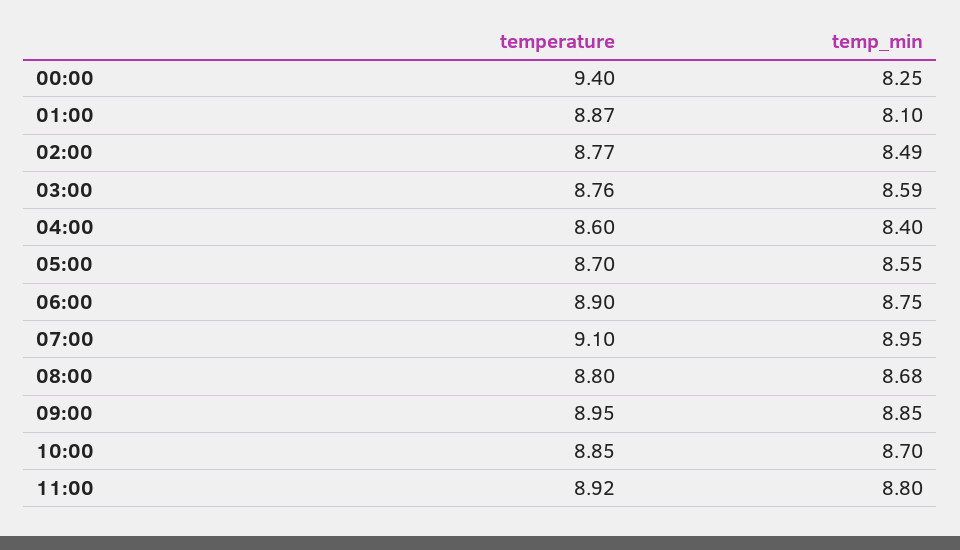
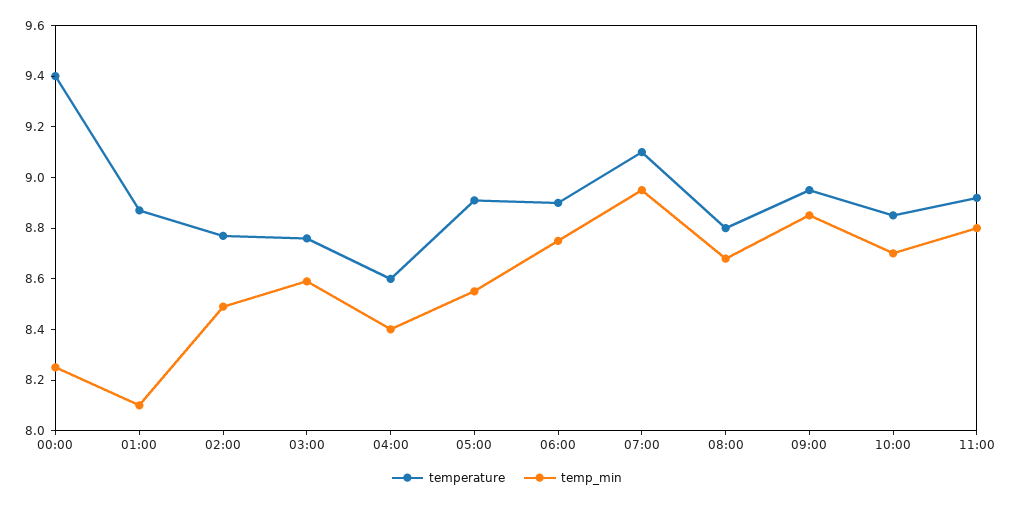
  {
    "temperature": {
      "00:00": 9.4,
      "01:00": 8.87,
      "02:00": 8.77,
      "03:00": 8.76,
      "04:00": 8.6,
-     "05:00": 8.7,
+     "05:00": 8.9,
      "06:00": 8.9,
      "07:00": 9.1,
      "08:00": 8.8,
      "09:00": 8.95,
      "10:00": 8.85,
      "11:00": 8.92
    },
    "temp_min": {
      "00:00": 8.25,
      "01:00": 8.1,
      "02:00": 8.49,
      "03:00": 8.59,
      "04:00": 8.4,
      "05:00": 8.55,
      "06:00": 8.75,
      "07:00": 8.95,
      "08:00": 8.68,
      "09:00": 8.85,
      "10:00": 8.7,
      "11:00": 8.8
    }
  }

